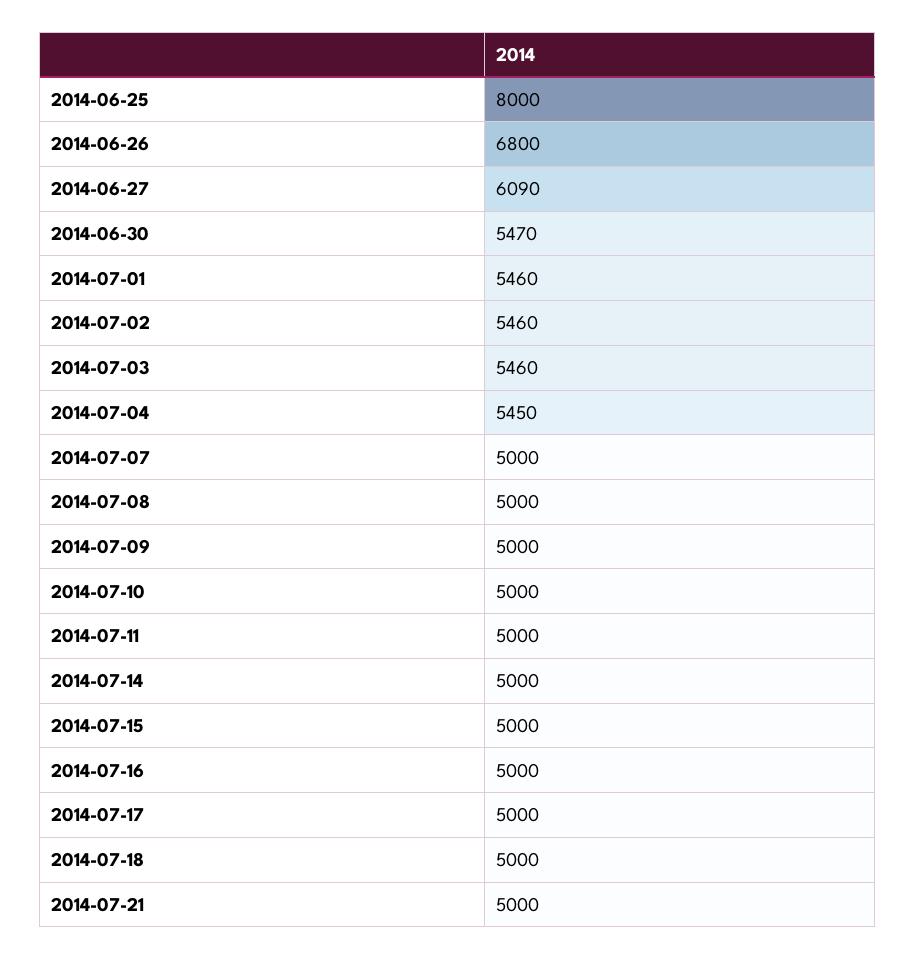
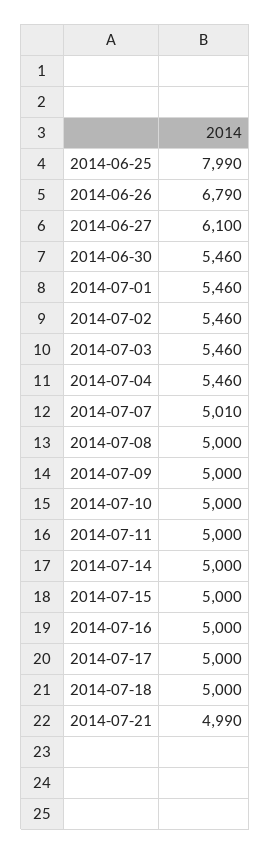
  {
-   "2014-06-25": 8000,
+   "2014-06-25": 7990,
-   "2014-06-26": 6800,
+   "2014-06-26": 6790,
-   "2014-06-27": 6090,
+   "2014-06-27": 6100,
-   "2014-06-30": 5470,
+   "2014-06-30": 5460,
    "2014-07-01": 5460,
    "2014-07-02": 5460,
    "2014-07-03": 5460,
-   "2014-07-04": 5450,
+   "2014-07-04": 5460,
-   "2014-07-07": 5000,
+   "2014-07-07": 5010,
    "2014-07-08": 5000,
    "2014-07-09": 5000,
    "2014-07-10": 5000,
    "2014-07-11": 5000,
    "2014-07-14": 5000,
    "2014-07-15": 5000,
    "2014-07-16": 5000,
    "2014-07-17": 5000,
    "2014-07-18": 5000,
-   "2014-07-21": 5000
+   "2014-07-21": 4990
  }

